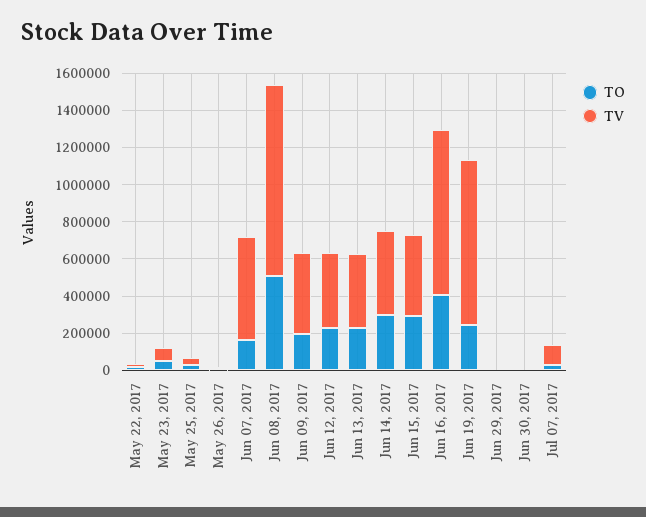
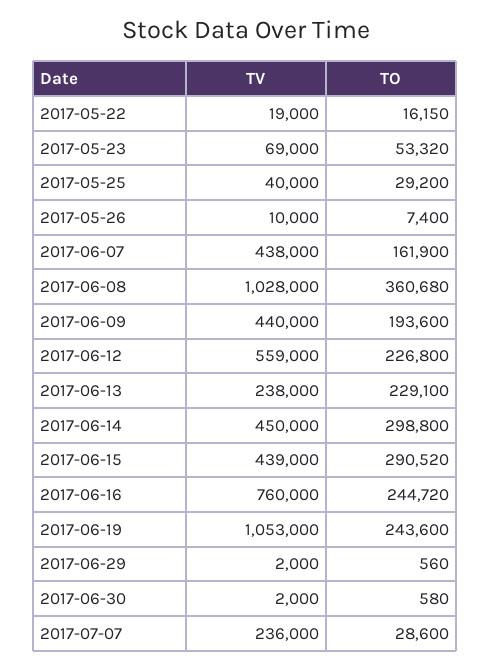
  {
    "TO": {
      "May 22, 2017": 16150,
      "May 23, 2017": 53320,
      "May 25, 2017": 29200,
      "May 26, 2017": 7400,
      "Jun 07, 2017": 161900,
-     "Jun 08, 2017": 500000,
+     "Jun 08, 2017": 360680,
      "Jun 09, 2017": 193600,
      "Jun 12, 2017": 226800,
      "Jun 13, 2017": 229100,
      "Jun 14, 2017": 298800,
      "Jun 15, 2017": 290520,
-     "Jun 16, 2017": 400000,
+     "Jun 16, 2017": 244720,
      "Jun 19, 2017": 243600,
      "Jun 29, 2017": 560,
      "Jun 30, 2017": 580,
      "Jul 07, 2017": 28600
    },
    "TV": {
      "May 22, 2017": 19000,
      "May 23, 2017": 69000,
      "May 25, 2017": 40000,
      "May 26, 2017": 10000,
-     "Jun 07, 2017": 550000,
+     "Jun 07, 2017": 438000,
      "Jun 08, 2017": 1028000,
      "Jun 09, 2017": 440000,
-     "Jun 12, 2017": 400000,
+     "Jun 12, 2017": 559000,
-     "Jun 13, 2017": 400000,
+     "Jun 13, 2017": 238000,
      "Jun 14, 2017": 450000,
      "Jun 15, 2017": 439000,
-     "Jun 16, 2017": 900000,
+     "Jun 16, 2017": 760000,
-     "Jun 19, 2017": 900000,
+     "Jun 19, 2017": 1053000,
      "Jun 29, 2017": 2000,
      "Jun 30, 2017": 2000,
-     "Jul 07, 2017": 100000
+     "Jul 07, 2017": 236000
    }
  }

